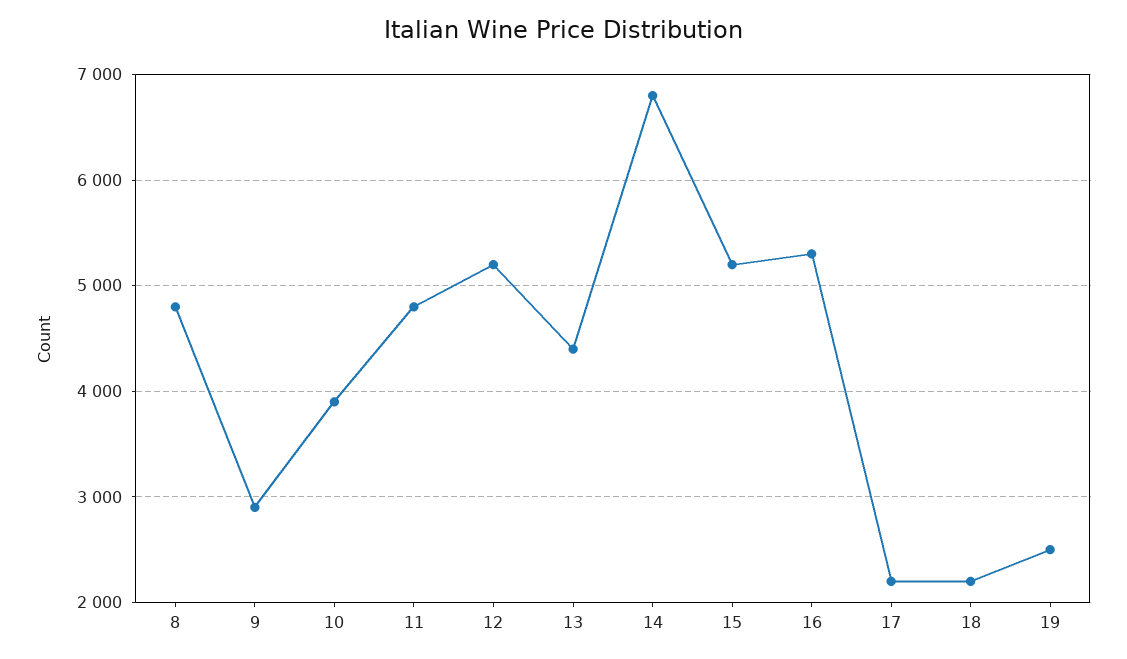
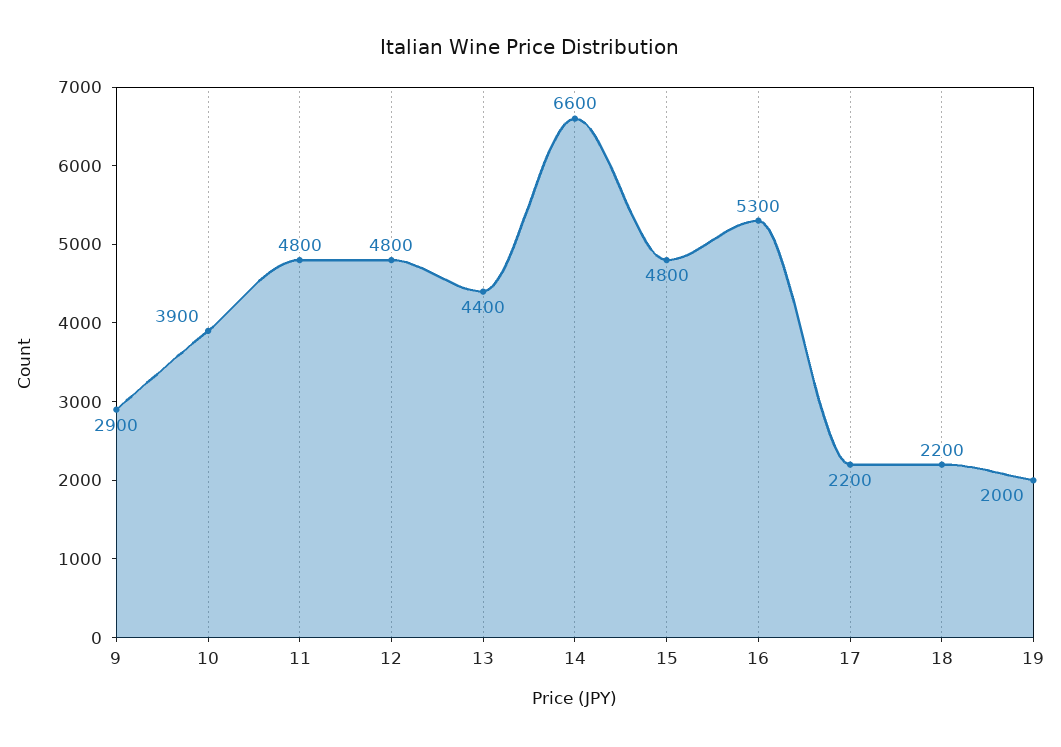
  {
-   "8": 4800,
    "9": 2900,
    "10": 3900,
    "11": 4800,
-   "12": 5200,
+   "12": 4800,
    "13": 4400,
-   "14": 6800,
+   "14": 6600,
-   "15": 5200,
+   "15": 4800,
    "16": 5300,
    "17": 2200,
    "18": 2200,
-   "19": 2500
+   "19": 2000
  }

